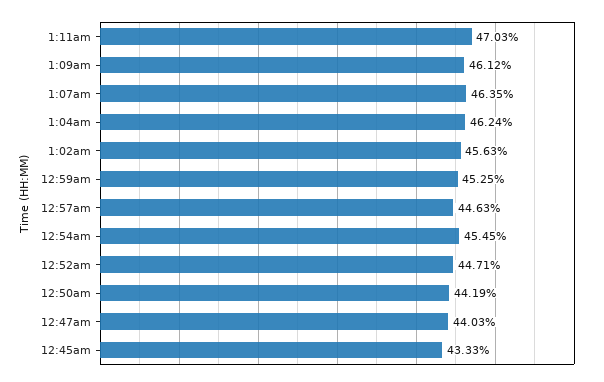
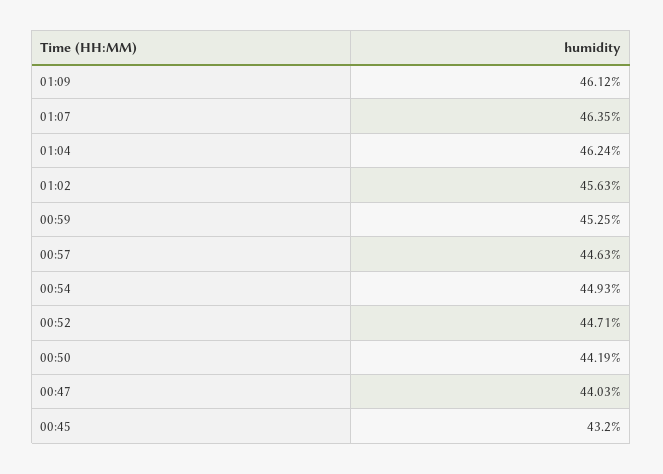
  {
-   "1:11am": 47.03,
    "1:09am": 46.12,
    "1:07am": 46.35,
    "1:04am": 46.24,
    "1:02am": 45.63,
    "12:59am": 45.25,
    "12:57am": 44.63,
-   "12:54am": 45.45,
+   "12:54am": 44.93,
    "12:52am": 44.71,
    "12:50am": 44.19,
    "12:47am": 44.03,
-   "12:45am": 43.33
+   "12:45am": 43.2
  }

